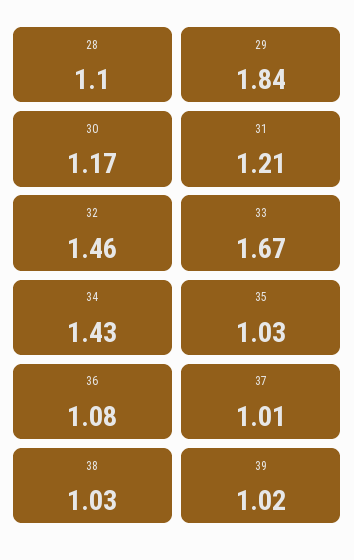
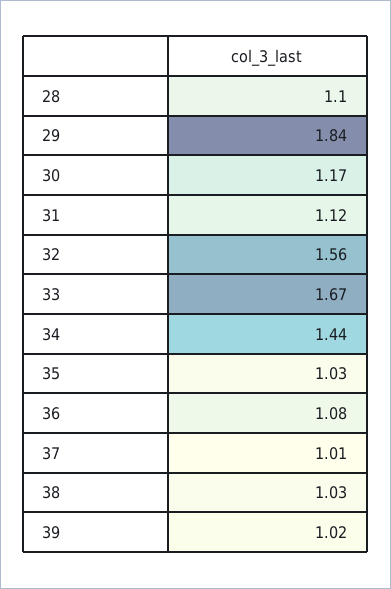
  {
    "28": 1.1,
    "29": 1.84,
    "30": 1.17,
-   "31": 1.21,
+   "31": 1.12,
-   "32": 1.46,
+   "32": 1.56,
    "33": 1.67,
-   "34": 1.43,
+   "34": 1.44,
    "35": 1.03,
    "36": 1.08,
    "37": 1.01,
    "38": 1.03,
    "39": 1.02
  }

